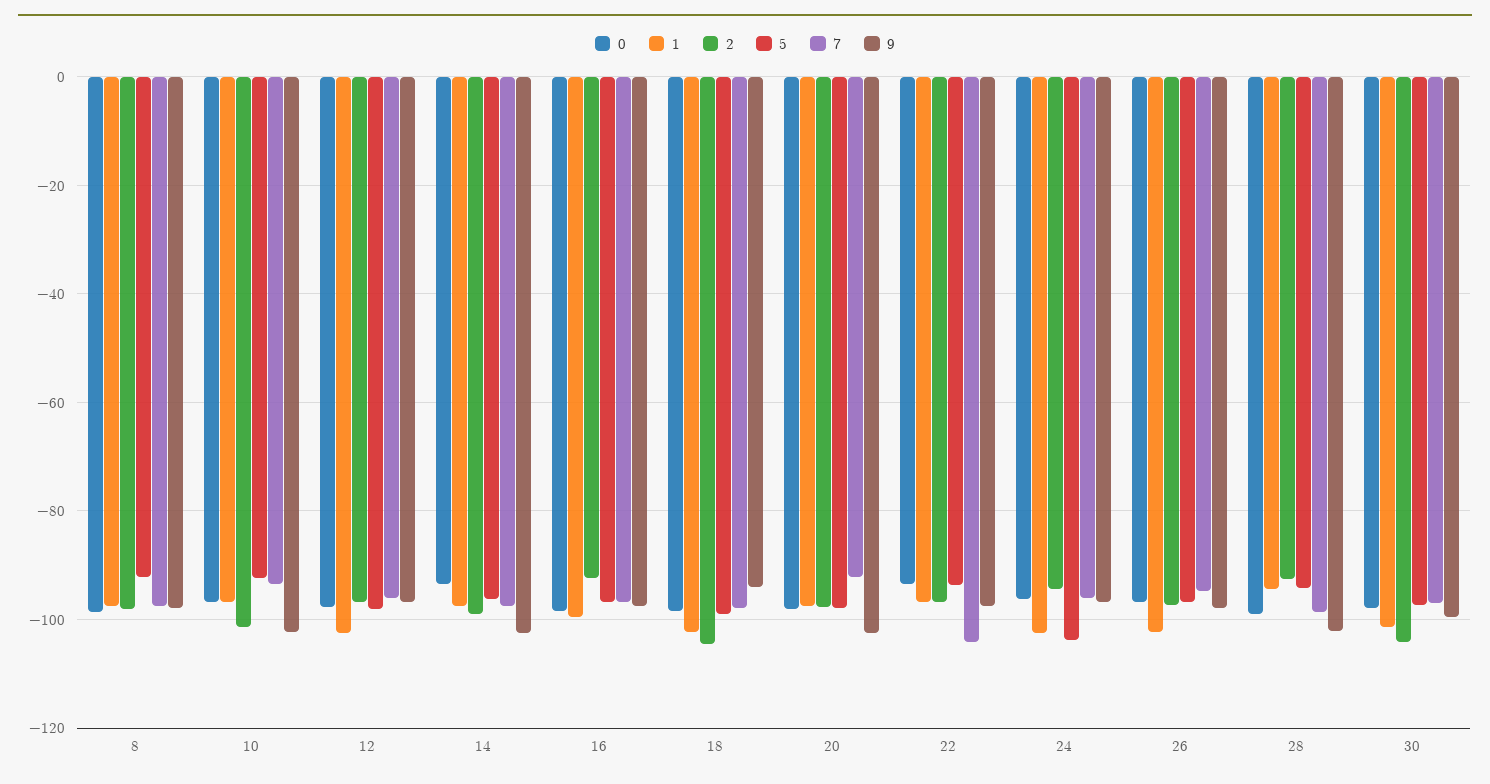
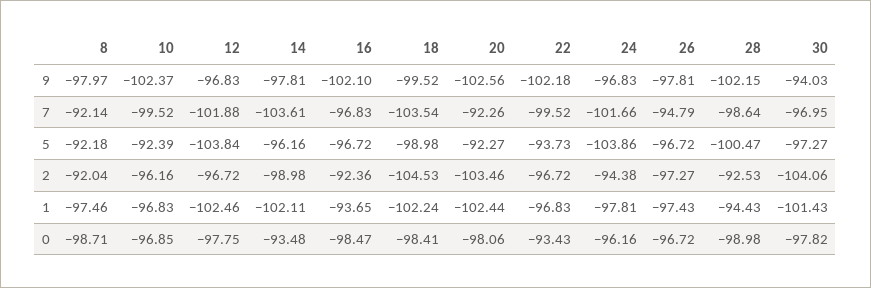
  {
    "0": {
      "8": -98.71,
      "10": -96.85,
      "12": -97.75,
      "14": -93.48,
      "16": -98.47,
      "18": -98.41,
      "20": -98.06,
      "22": -93.43,
      "24": -96.16,
      "26": -96.72,
      "28": -98.98,
      "30": -97.82
    },
    "1": {
      "8": -97.46,
      "10": -96.83,
      "12": -102.46,
-     "14": -98,
+     "14": -102.11,
-     "16": -100,
+     "16": -93.65,
      "18": -102.24,
-     "20": -98,
+     "20": -102.44,
      "22": -96.83,
-     "24": -102,
+     "24": -97.81,
-     "26": -102,
+     "26": -97.43,
      "28": -94.43,
      "30": -101.43
    },
    "2": {
-     "8": -98,
+     "8": -92.04,
-     "10": -102,
+     "10": -96.16,
      "12": -96.72,
      "14": -98.98,
      "16": -92.36,
      "18": -104.53,
-     "20": -98,
+     "20": -103.46,
      "22": -96.72,
      "24": -94.38,
      "26": -97.27,
      "28": -92.53,
      "30": -104.06
    },
    "5": {
      "8": -92.18,
      "10": -92.39,
-     "12": -98,
+     "12": -103.84,
      "14": -96.16,
      "16": -96.72,
      "18": -98.98,
-     "20": -98,
+     "20": -92.27,
      "22": -93.73,
      "24": -103.86,
      "26": -96.72,
-     "28": -94,
+     "28": -100.47,
      "30": -97.27
    },
    "7": {
-     "8": -98,
+     "8": -92.14,
-     "10": -94,
+     "10": -99.52,
-     "12": -96,
+     "12": -101.88,
-     "14": -98,
+     "14": -103.61,
      "16": -96.83,
-     "18": -98,
+     "18": -103.54,
      "20": -92.26,
-     "22": -104,
+     "22": -99.52,
-     "24": -96,
+     "24": -101.66,
      "26": -94.79,
      "28": -98.64,
      "30": -96.95
    },
    "9": {
      "8": -97.97,
      "10": -102.37,
      "12": -96.83,
-     "14": -102,
+     "14": -97.81,
-     "16": -98,
+     "16": -102.1,
-     "18": -94,
+     "18": -99.52,
      "20": -102.56,
-     "22": -98,
+     "22": -102.18,
      "24": -96.83,
      "26": -97.81,
      "28": -102.15,
-     "30": -100
+     "30": -94.03
    }
  }

